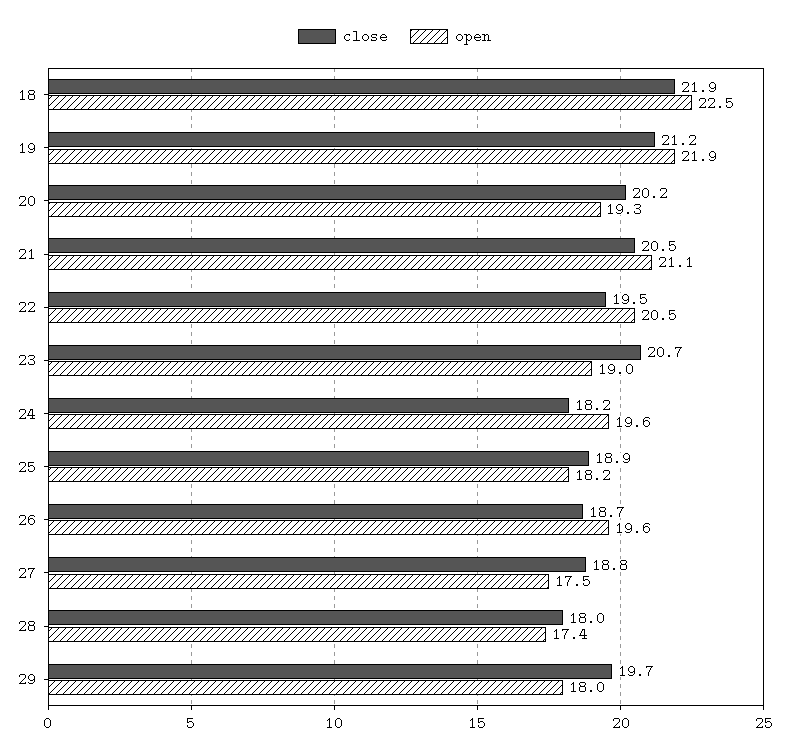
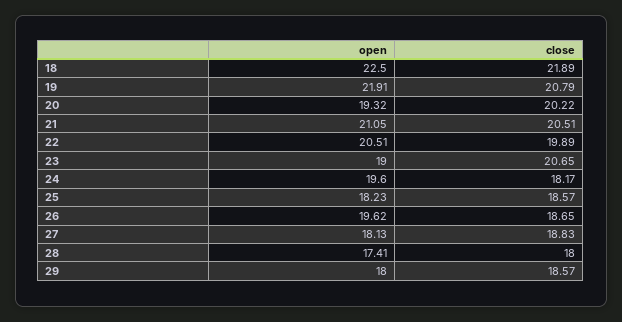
  {
    "close": {
      "18": 21.89,
-     "19": 21.2,
+     "19": 20.79,
      "20": 20.22,
      "21": 20.51,
-     "22": 19.5,
+     "22": 19.89,
      "23": 20.65,
      "24": 18.17,
-     "25": 18.9,
+     "25": 18.57,
      "26": 18.65,
      "27": 18.83,
      "28": 18,
-     "29": 19.7
+     "29": 18.57
    },
    "open": {
      "18": 22.5,
      "19": 21.91,
      "20": 19.32,
      "21": 21.05,
      "22": 20.51,
      "23": 19,
      "24": 19.6,
      "25": 18.23,
      "26": 19.62,
-     "27": 17.5,
+     "27": 18.13,
      "28": 17.41,
      "29": 18
    }
  }

